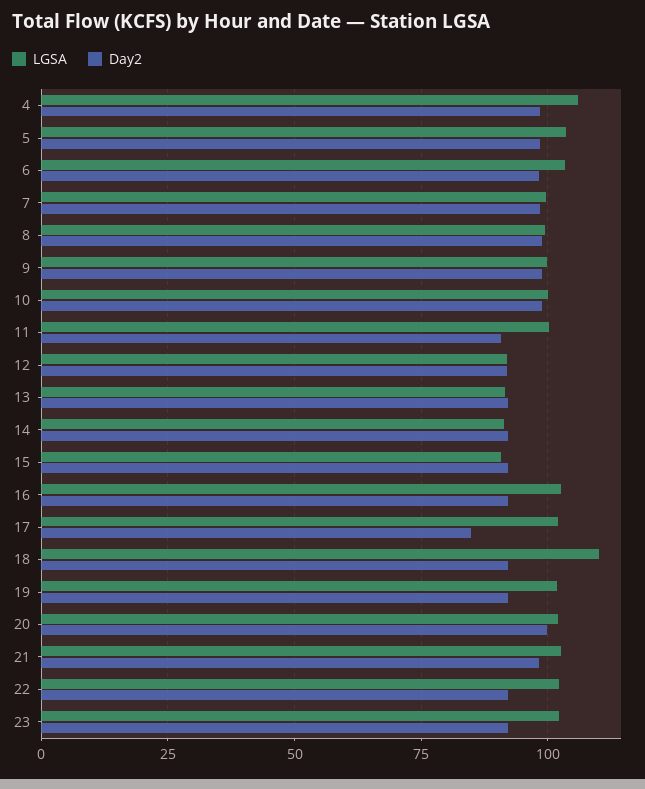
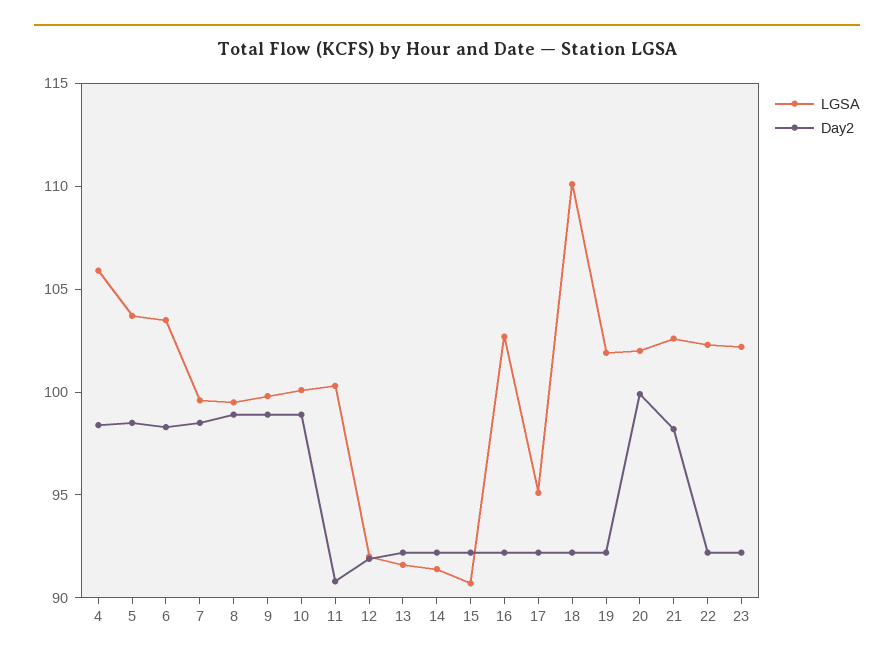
  {
    "LGSA": {
      "4": 106,
      "5": 104,
      "6": 104,
      "7": 100,
      "8": 100,
      "9": 100,
      "10": 100,
      "11": 100,
      "12": 92,
      "13": 92,
      "14": 91,
      "15": 91,
      "16": 103,
-     "17": 102.5,
+     "17": 95,
      "18": 110,
      "19": 102,
      "20": 102,
      "21": 103,
      "22": 102,
      "23": 102
    },
    "Day2": {
      "4": 98,
      "5": 99,
      "6": 98,
      "7": 99,
      "8": 99,
      "9": 99,
      "10": 99,
      "11": 91,
      "12": 92,
      "13": 92,
      "14": 92,
      "15": 92,
      "16": 92,
-     "17": 85,
+     "17": 92,
      "18": 92,
      "19": 92,
      "20": 100,
      "21": 98,
      "22": 92,
      "23": 92
    }
  }

